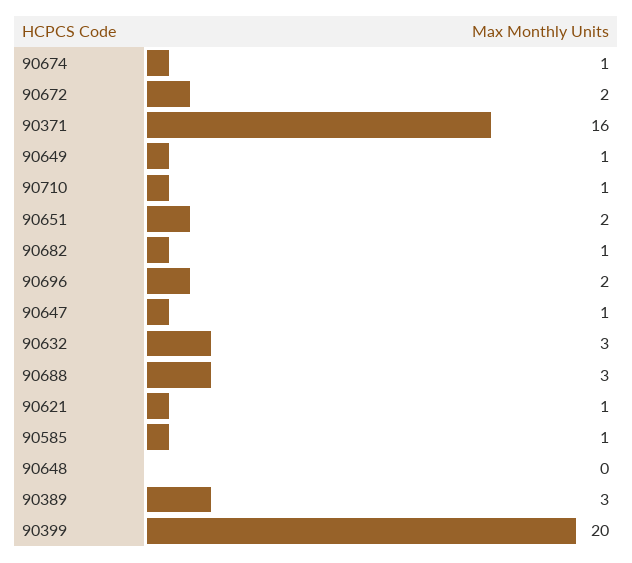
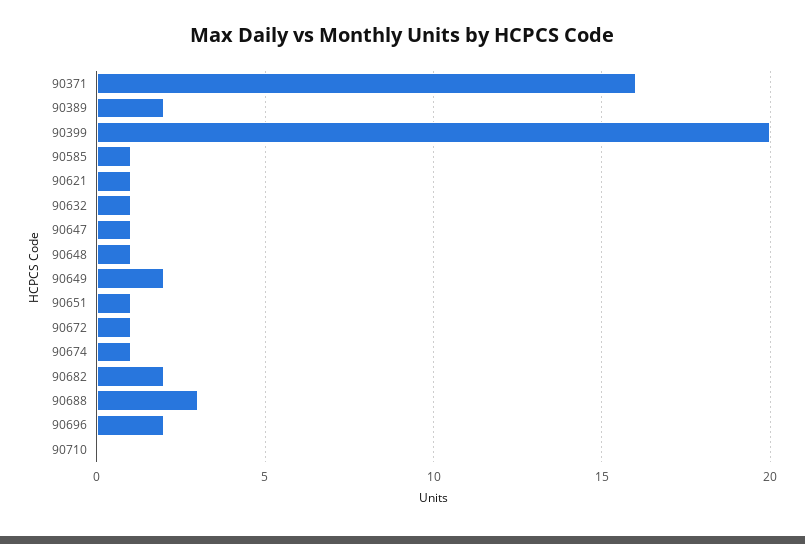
  {
    "90674": 1,
-   "90672": 2,
+   "90672": 1,
    "90371": 16,
-   "90649": 1,
+   "90649": 2,
-   "90710": 1,
+   "90710": 0,
-   "90651": 2,
+   "90651": 1,
-   "90682": 1,
+   "90682": 2,
    "90696": 2,
    "90647": 1,
-   "90632": 3,
+   "90632": 1,
    "90688": 3,
    "90621": 1,
    "90585": 1,
-   "90648": 0,
+   "90648": 1,
-   "90389": 3,
+   "90389": 2,
    "90399": 20
  }

